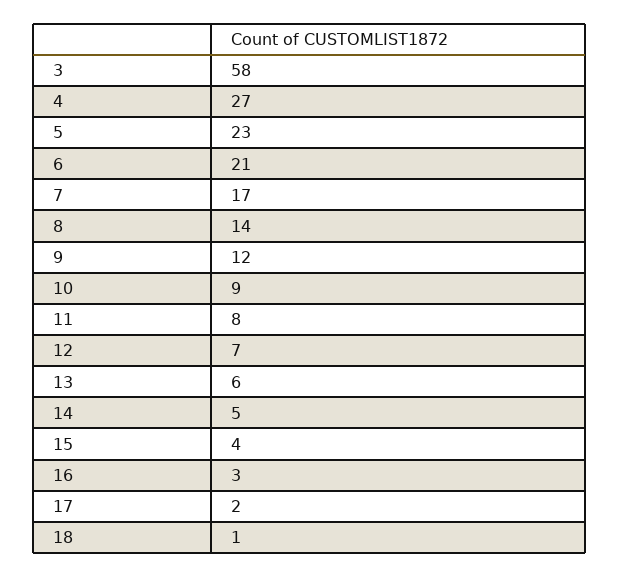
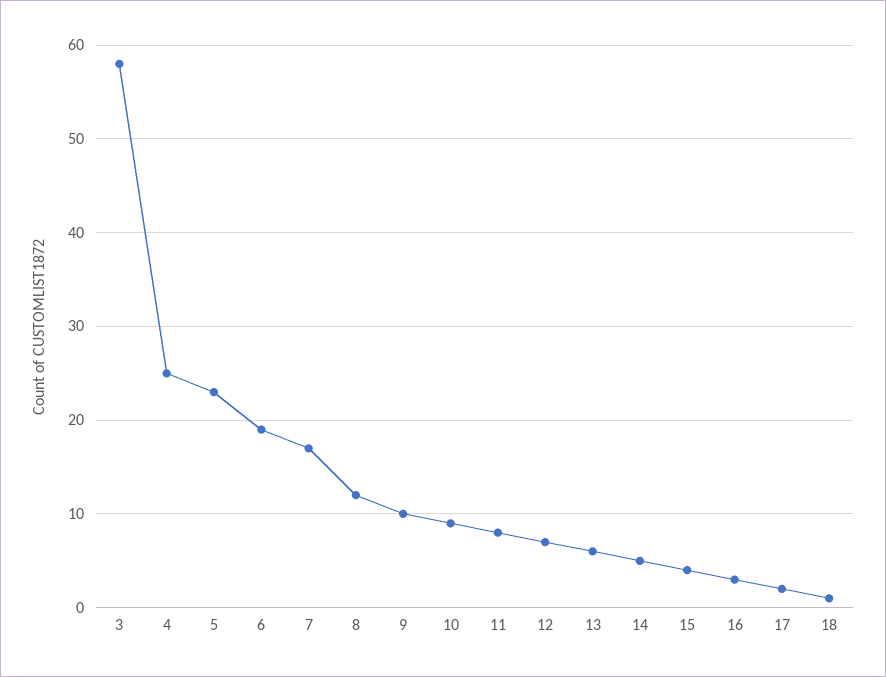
  {
    "3": 58,
-   "4": 27,
+   "4": 25,
    "5": 23,
-   "6": 21,
+   "6": 19,
    "7": 17,
-   "8": 14,
+   "8": 12,
-   "9": 12,
+   "9": 10,
    "10": 9,
    "11": 8,
    "12": 7,
    "13": 6,
    "14": 5,
    "15": 4,
    "16": 3,
    "17": 2,
    "18": 1
  }

